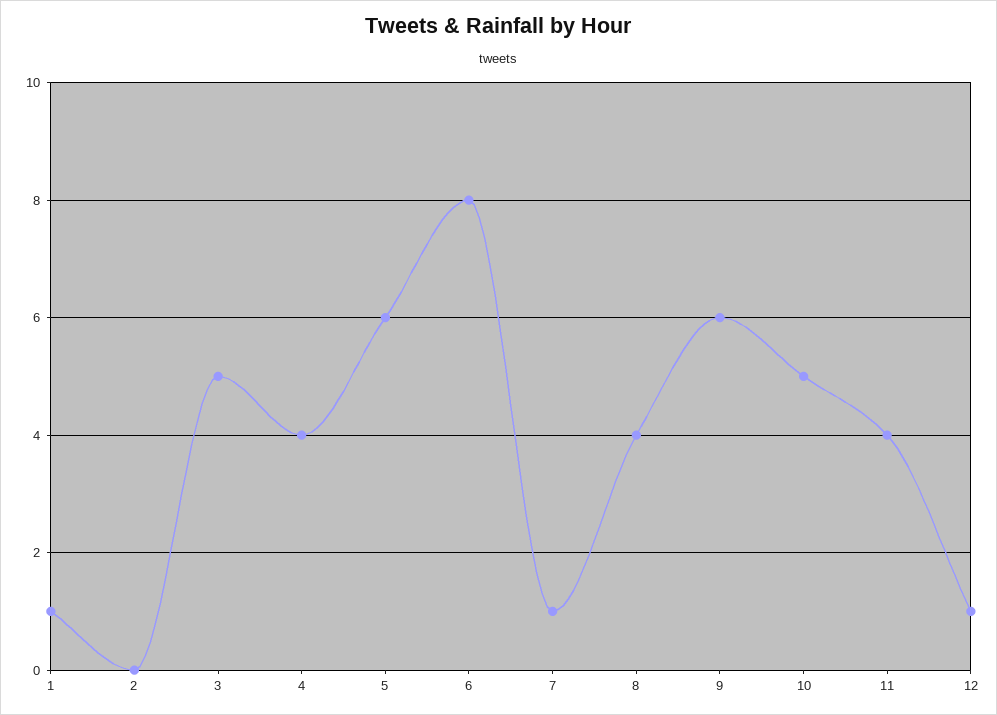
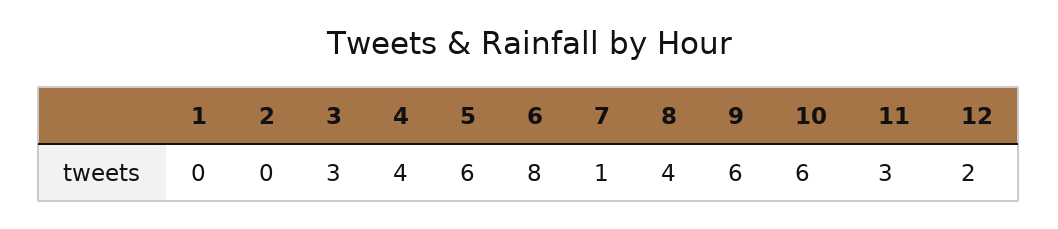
  {
-   "1": 1,
+   "1": 0,
    "2": 0,
-   "3": 5,
+   "3": 3,
    "4": 4,
    "5": 6,
    "6": 8,
    "7": 1,
    "8": 4,
    "9": 6,
-   "10": 5,
+   "10": 6,
-   "11": 4,
+   "11": 3,
-   "12": 1
+   "12": 2
  }

